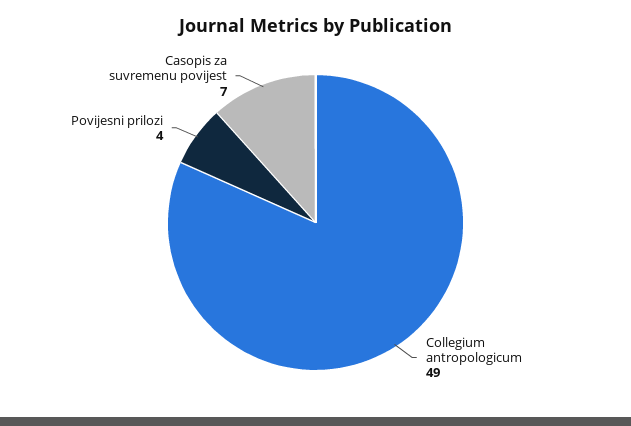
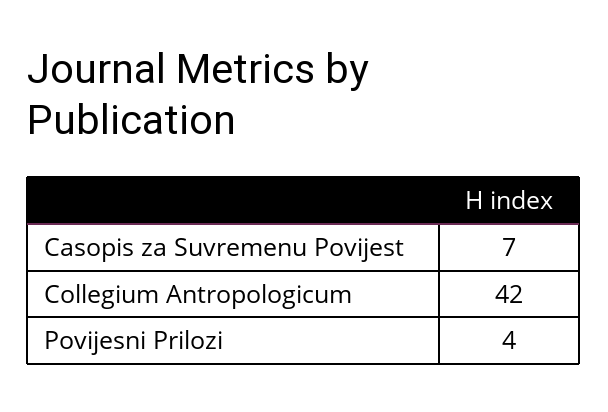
  {
-   "Collegium antropologicum": 49,
+   "Collegium antropologicum": 42,
    "Povijesni prilozi": 4,
    "Casopis za suvremenu povijest": 7
  }

